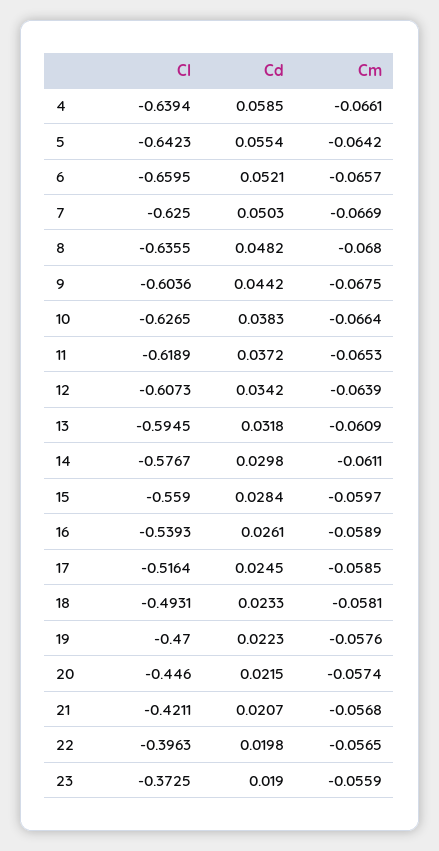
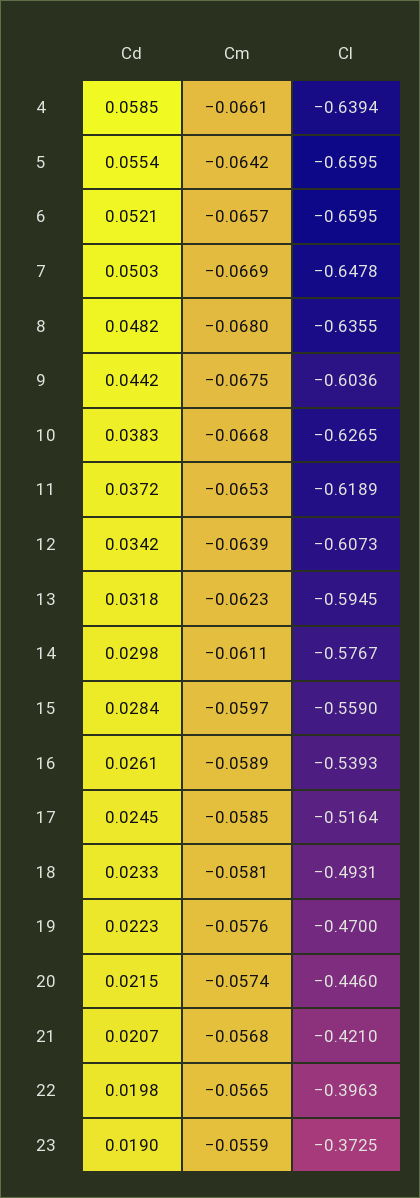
  {
    "Cl": {
      "4": -0.6394,
-     "5": -0.6423,
+     "5": -0.6595,
      "6": -0.6595,
-     "7": -0.625,
+     "7": -0.6478,
      "8": -0.6355,
      "9": -0.6036,
      "10": -0.6265,
      "11": -0.6189,
      "12": -0.6073,
      "13": -0.5945,
      "14": -0.5767,
      "15": -0.559,
      "16": -0.5393,
      "17": -0.5164,
      "18": -0.4931,
      "19": -0.47,
      "20": -0.446,
-     "21": -0.4211,
+     "21": -0.421,
      "22": -0.3963,
      "23": -0.3725
    },
    "Cd": {
      "4": 0.0585,
      "5": 0.0554,
      "6": 0.0521,
      "7": 0.0503,
      "8": 0.0482,
      "9": 0.0442,
      "10": 0.0383,
      "11": 0.0372,
      "12": 0.0342,
      "13": 0.0318,
      "14": 0.0298,
      "15": 0.0284,
      "16": 0.0261,
      "17": 0.0245,
      "18": 0.0233,
      "19": 0.0223,
      "20": 0.0215,
      "21": 0.0207,
      "22": 0.0198,
      "23": 0.019
    },
    "Cm": {
      "4": -0.0661,
      "5": -0.0642,
      "6": -0.0657,
      "7": -0.0669,
      "8": -0.068,
      "9": -0.0675,
-     "10": -0.0664,
+     "10": -0.0668,
      "11": -0.0653,
      "12": -0.0639,
-     "13": -0.0609,
+     "13": -0.0623,
      "14": -0.0611,
      "15": -0.0597,
      "16": -0.0589,
      "17": -0.0585,
      "18": -0.0581,
      "19": -0.0576,
      "20": -0.0574,
      "21": -0.0568,
      "22": -0.0565,
      "23": -0.0559
    }
  }

